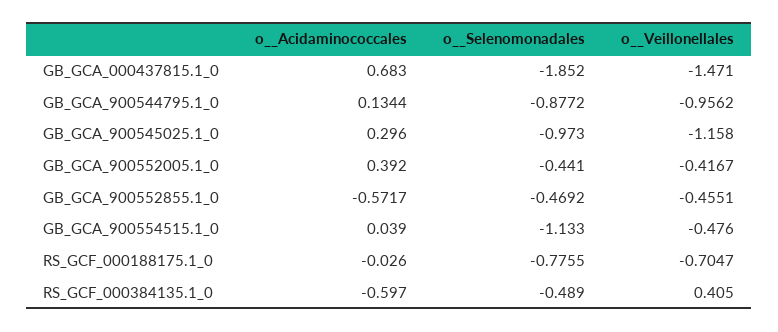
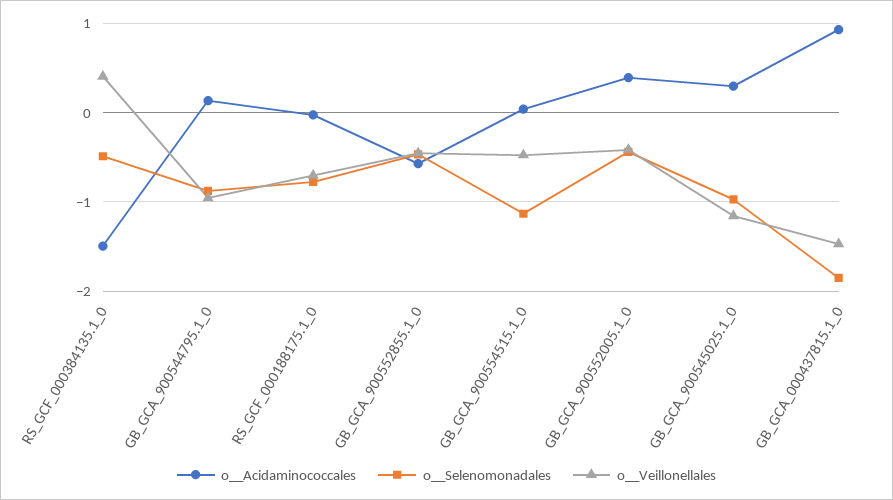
  {
    "o__Acidaminococcales": {
-     "GB_GCA_000437815.1_0": 0.683,
+     "GB_GCA_000437815.1_0": 0.9,
      "GB_GCA_900544795.1_0": 0.1344,
      "GB_GCA_900545025.1_0": 0.296,
      "GB_GCA_900552005.1_0": 0.392,
      "GB_GCA_900552855.1_0": -0.5717,
      "GB_GCA_900554515.1_0": 0.039,
      "RS_GCF_000188175.1_0": -0.026,
-     "RS_GCF_000384135.1_0": -0.597
+     "RS_GCF_000384135.1_0": -1.5
    },
    "o__Selenomonadales": {
      "GB_GCA_000437815.1_0": -1.852,
      "GB_GCA_900544795.1_0": -0.8772,
      "GB_GCA_900545025.1_0": -0.973,
      "GB_GCA_900552005.1_0": -0.441,
      "GB_GCA_900552855.1_0": -0.4692,
      "GB_GCA_900554515.1_0": -1.133,
      "RS_GCF_000188175.1_0": -0.7755,
      "RS_GCF_000384135.1_0": -0.489
    },
    "o__Veillonellales": {
      "GB_GCA_000437815.1_0": -1.471,
      "GB_GCA_900544795.1_0": -0.9562,
      "GB_GCA_900545025.1_0": -1.158,
      "GB_GCA_900552005.1_0": -0.4167,
      "GB_GCA_900552855.1_0": -0.4551,
      "GB_GCA_900554515.1_0": -0.476,
      "RS_GCF_000188175.1_0": -0.7047,
      "RS_GCF_000384135.1_0": 0.405
    }
  }

